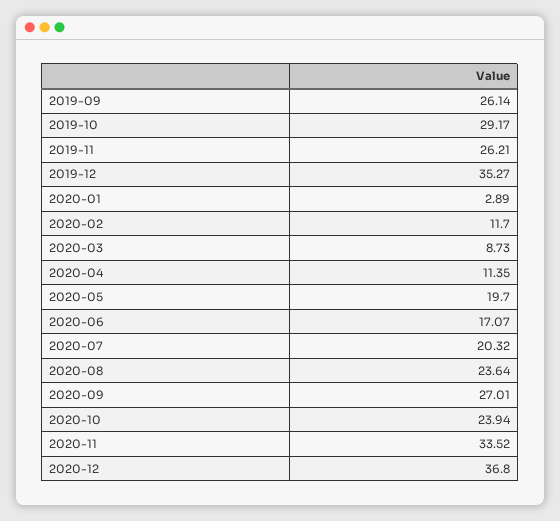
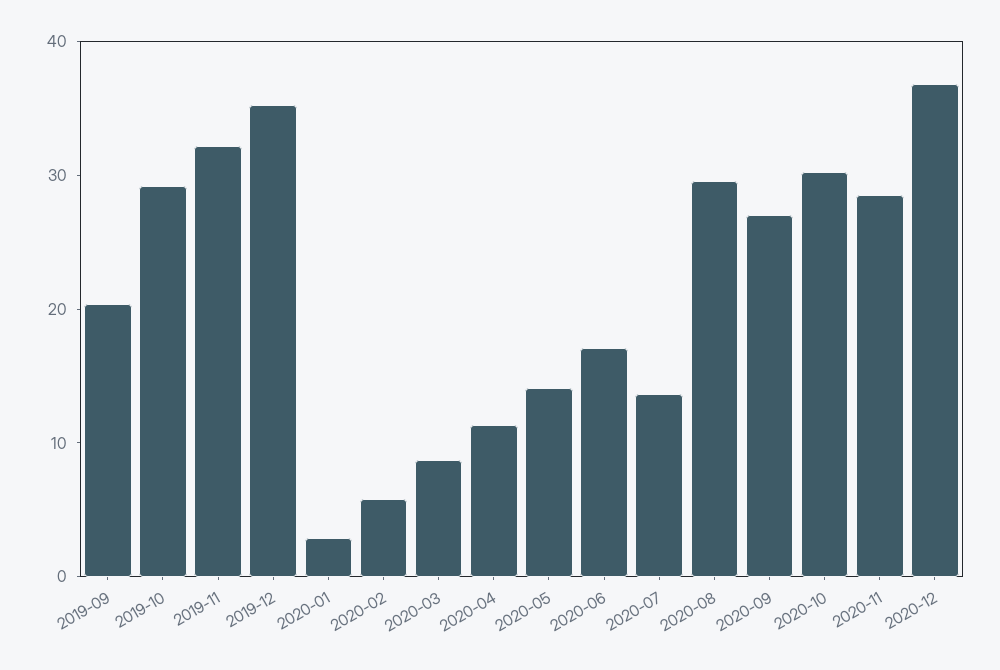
  {
-   "2019-09": 26.14,
+   "2019-09": 20,
    "2019-10": 29.17,
-   "2019-11": 26.21,
+   "2019-11": 32,
    "2019-12": 35.27,
    "2020-01": 2.89,
-   "2020-02": 11.7,
+   "2020-02": 6,
    "2020-03": 8.73,
    "2020-04": 11.35,
-   "2020-05": 19.7,
+   "2020-05": 14,
    "2020-06": 17.07,
-   "2020-07": 20.32,
+   "2020-07": 14,
-   "2020-08": 23.64,
+   "2020-08": 30,
    "2020-09": 27.01,
-   "2020-10": 23.94,
+   "2020-10": 30,
-   "2020-11": 33.52,
+   "2020-11": 28,
    "2020-12": 36.8
  }

